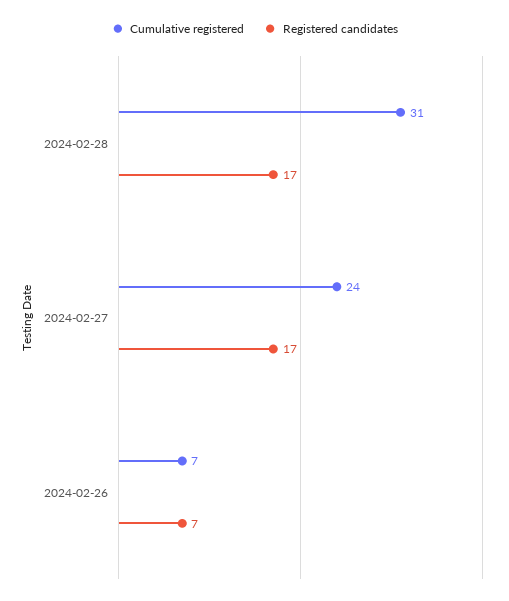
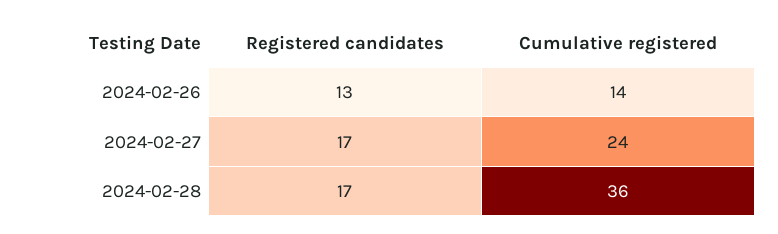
  {
    "Cumulative registered": {
-     "2024-02-28": 31,
+     "2024-02-28": 36,
      "2024-02-27": 24,
-     "2024-02-26": 7
+     "2024-02-26": 14
    },
    "Registered candidates": {
      "2024-02-28": 17,
      "2024-02-27": 17,
-     "2024-02-26": 7
+     "2024-02-26": 13
    }
  }

